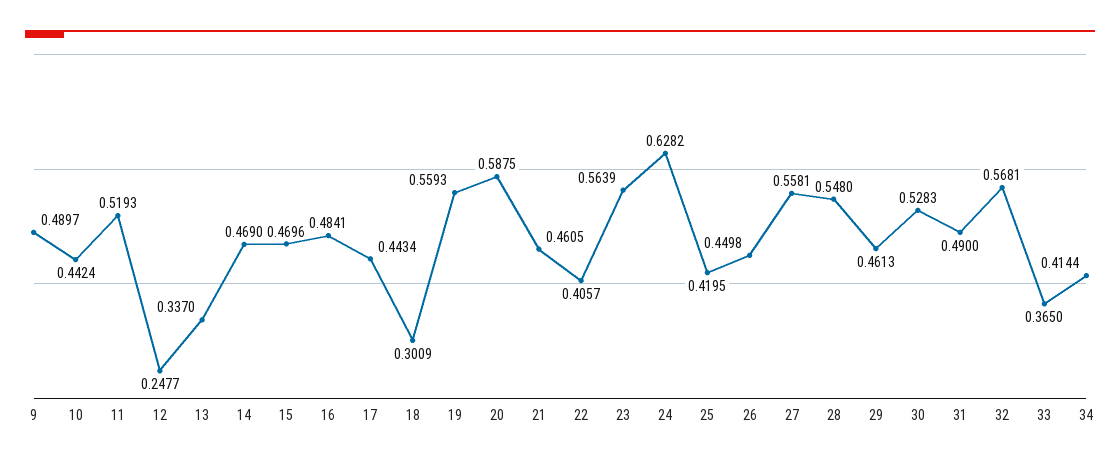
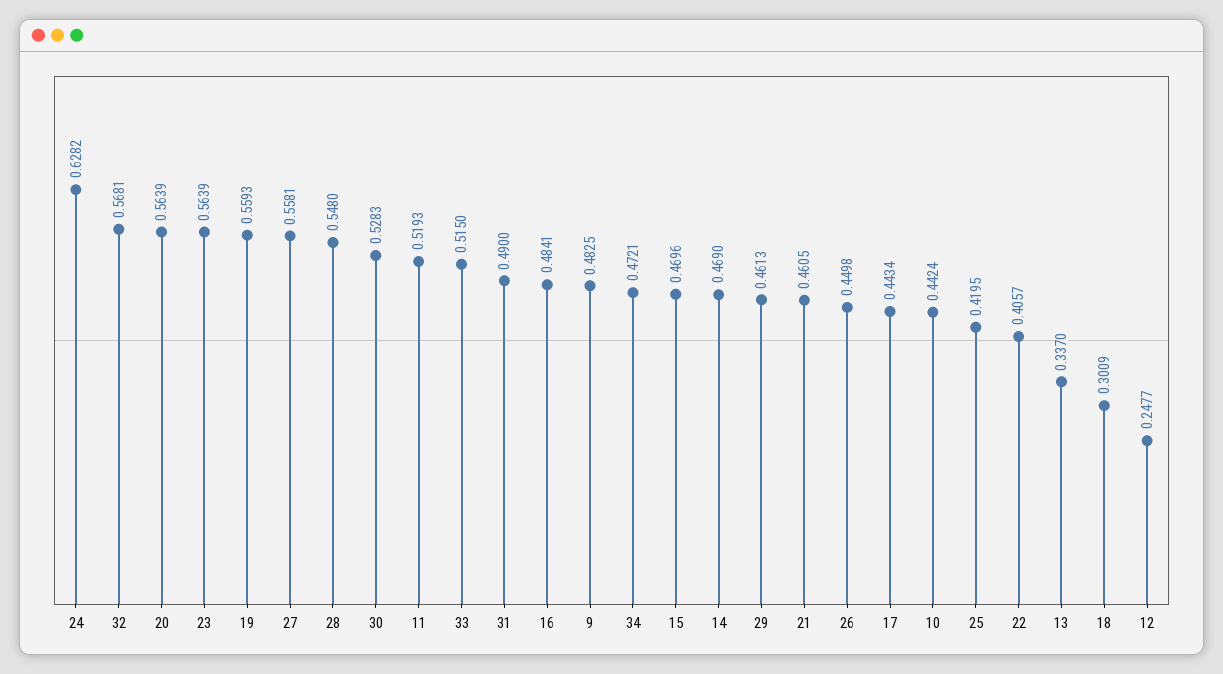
  {
-   "9": 0.4897,
+   "9": 0.4825,
    "10": 0.4424,
    "11": 0.5193,
    "12": 0.2477,
    "13": 0.337,
    "14": 0.469,
    "15": 0.4696,
    "16": 0.4841,
    "17": 0.4434,
    "18": 0.3009,
    "19": 0.5593,
-   "20": 0.5875,
+   "20": 0.5639,
    "21": 0.4605,
    "22": 0.4057,
    "23": 0.5639,
    "24": 0.6282,
    "25": 0.4195,
    "26": 0.4498,
    "27": 0.5581,
    "28": 0.548,
    "29": 0.4613,
    "30": 0.5283,
    "31": 0.49,
    "32": 0.5681,
-   "33": 0.365,
+   "33": 0.515,
-   "34": 0.4144
+   "34": 0.4721
  }

